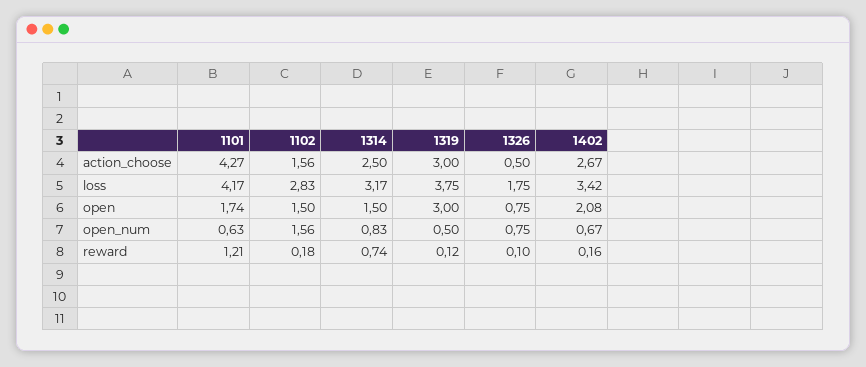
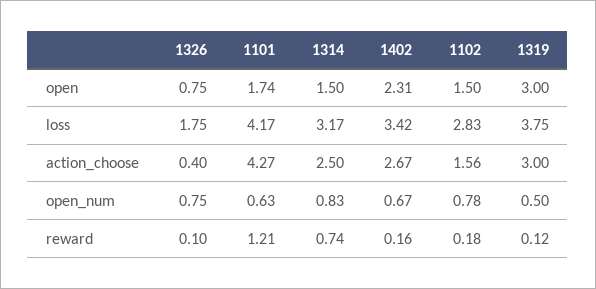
  {
    "1101": {
      "action_choose": 4.27,
      "loss": 4.17,
      "open": 1.74,
      "open_num": 0.63,
      "reward": 1.21
    },
    "1102": {
      "action_choose": 1.56,
      "loss": 2.83,
      "open": 1.5,
-     "open_num": 1.56,
+     "open_num": 0.78,
      "reward": 0.18
    },
    "1314": {
      "action_choose": 2.5,
      "loss": 3.17,
      "open": 1.5,
      "open_num": 0.83,
      "reward": 0.74
    },
    "1319": {
      "action_choose": 3,
      "loss": 3.75,
      "open": 3,
      "open_num": 0.5,
      "reward": 0.12
    },
    "1326": {
-     "action_choose": 0.5,
+     "action_choose": 0.4,
      "loss": 1.75,
      "open": 0.75,
      "open_num": 0.75,
      "reward": 0.1
    },
    "1402": {
      "action_choose": 2.67,
      "loss": 3.42,
-     "open": 2.08,
+     "open": 2.31,
      "open_num": 0.67,
      "reward": 0.16
    }
  }

